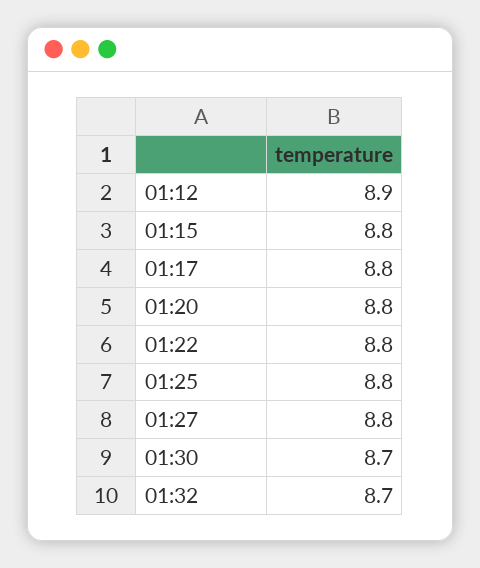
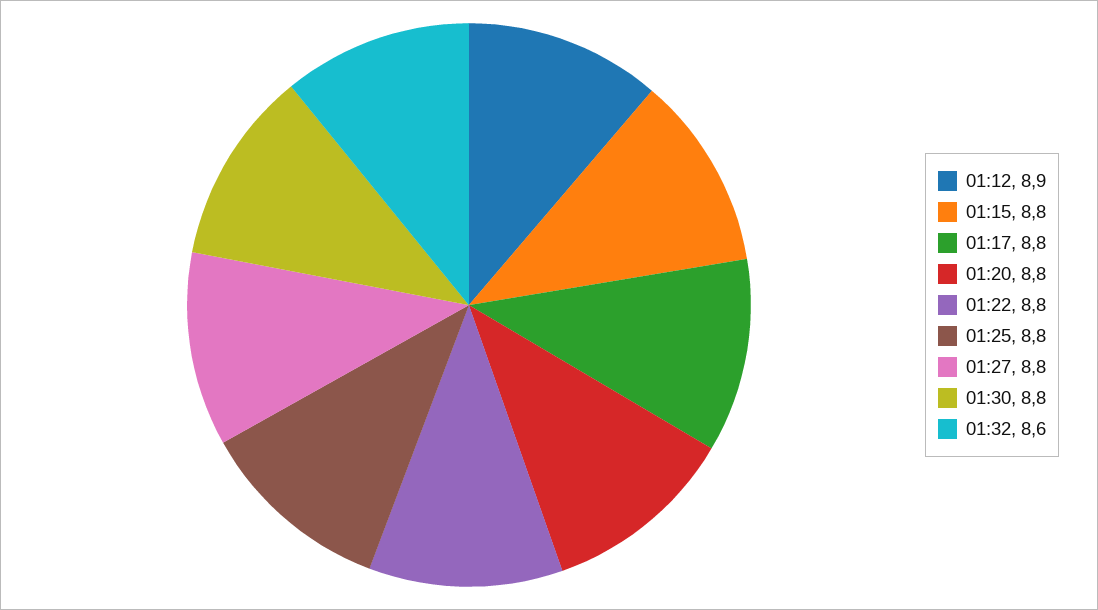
  {
    "01:12": 8.9,
    "01:15": 8.8,
    "01:17": 8.8,
    "01:20": 8.8,
    "01:22": 8.8,
    "01:25": 8.8,
    "01:27": 8.8,
-   "01:30": 8.7,
+   "01:30": 8.8,
-   "01:32": 8.7
+   "01:32": 8.6
  }

